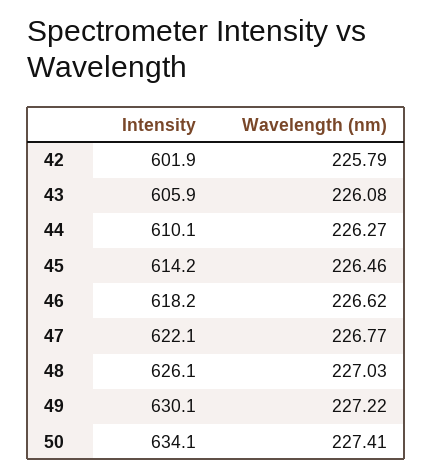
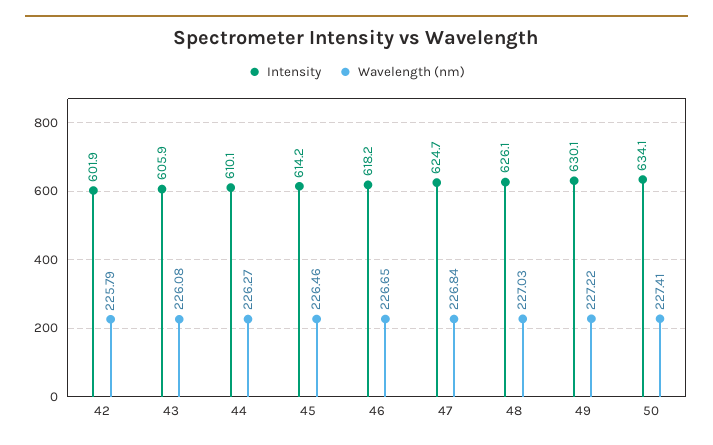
  {
    "Intensity": {
      "42": 601.9,
      "43": 605.9,
      "44": 610.1,
      "45": 614.2,
      "46": 618.2,
-     "47": 622.1,
+     "47": 624.7,
      "48": 626.1,
      "49": 630.1,
      "50": 634.1
    },
    "Wavelength (nm)": {
      "42": 225.79,
      "43": 226.08,
      "44": 226.27,
      "45": 226.46,
-     "46": 226.62,
+     "46": 226.65,
-     "47": 226.77,
+     "47": 226.84,
      "48": 227.03,
      "49": 227.22,
      "50": 227.41
    }
  }

